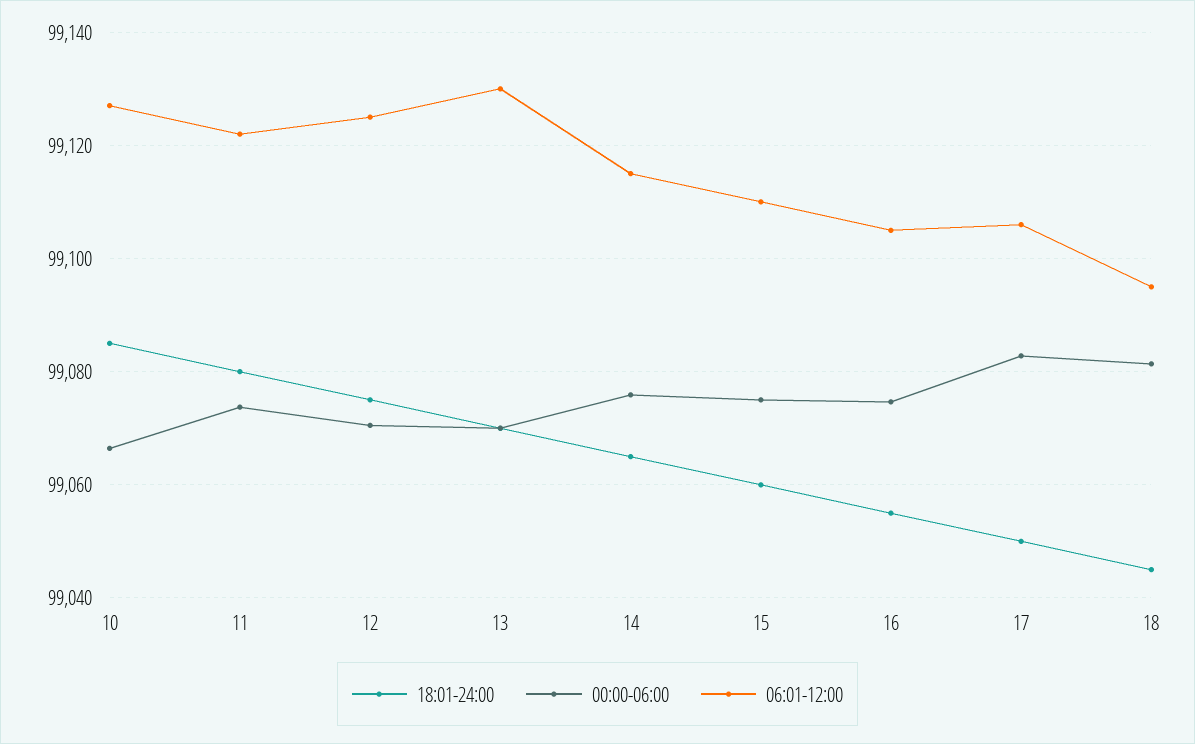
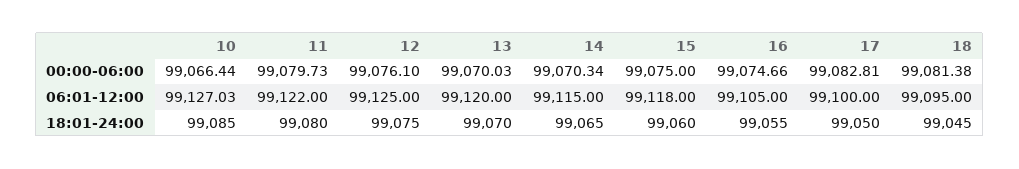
  {
    "18:01-24:00": {
      "10": 99085,
      "11": 99080,
      "12": 99075,
      "13": 99070,
      "14": 99065,
      "15": 99060,
      "16": 99055,
      "17": 99050,
      "18": 99045
    },
    "00:00-06:00": {
      "10": 99066.44,
-     "11": 99074,
+     "11": 99079.73,
-     "12": 99070,
+     "12": 99076.1,
      "13": 99070.03,
-     "14": 99076,
+     "14": 99070.34,
      "15": 99075,
      "16": 99074.66,
      "17": 99082.81,
      "18": 99081.38
    },
    "06:01-12:00": {
      "10": 99127.03,
      "11": 99122,
      "12": 99125,
-     "13": 99130,
+     "13": 99120,
      "14": 99115,
-     "15": 99110,
+     "15": 99118,
      "16": 99105,
-     "17": 99106,
+     "17": 99100,
      "18": 99095
    }
  }

